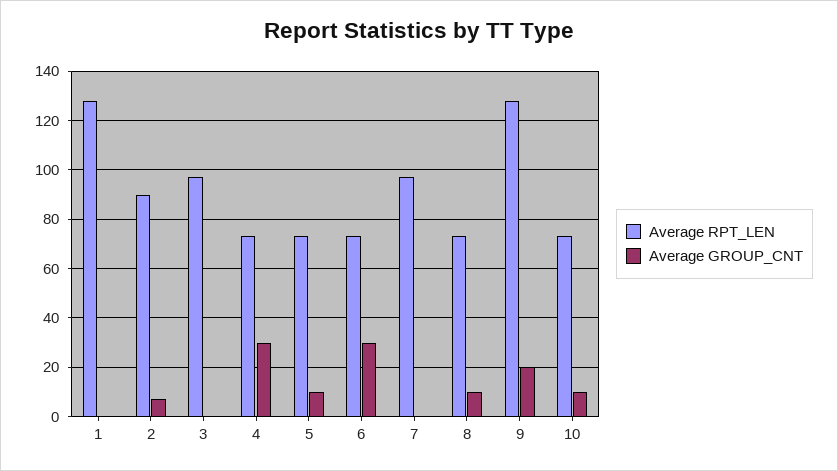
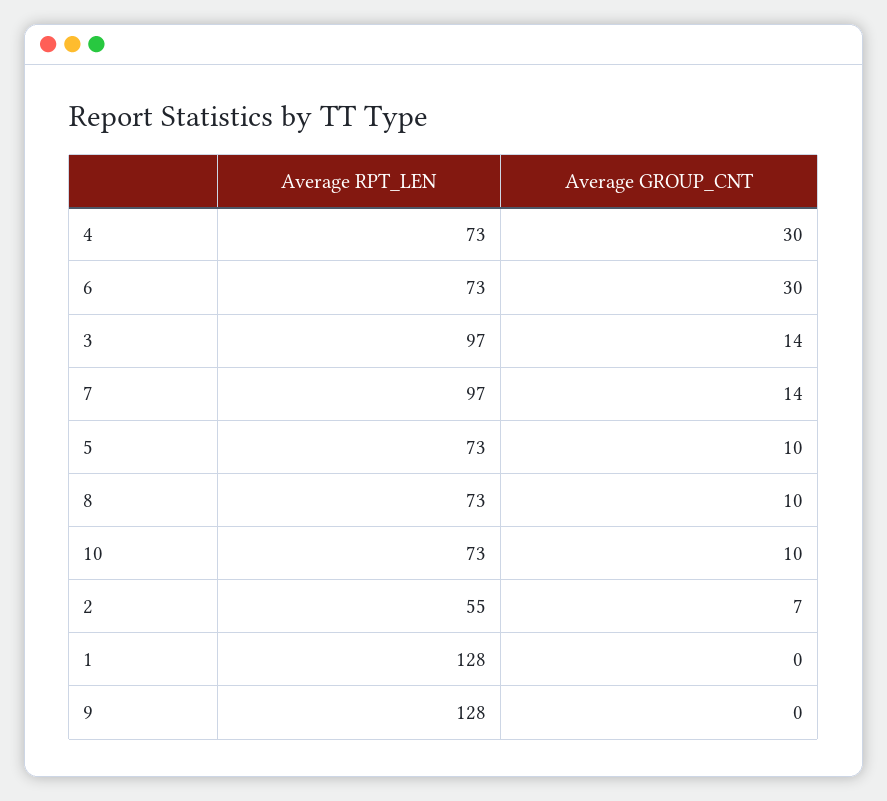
  {
    "Average RPT_LEN": {
      "1": 128,
-     "2": 90,
+     "2": 55,
      "3": 97,
      "4": 73,
      "5": 73,
      "6": 73,
      "7": 97,
      "8": 73,
      "9": 128,
      "10": 73
    },
    "Average GROUP_CNT": {
      "1": 0,
      "2": 7,
-     "3": 0,
+     "3": 14,
      "4": 30,
      "5": 10,
      "6": 30,
-     "7": 0,
+     "7": 14,
      "8": 10,
-     "9": 20,
+     "9": 0,
      "10": 10
    }
  }

